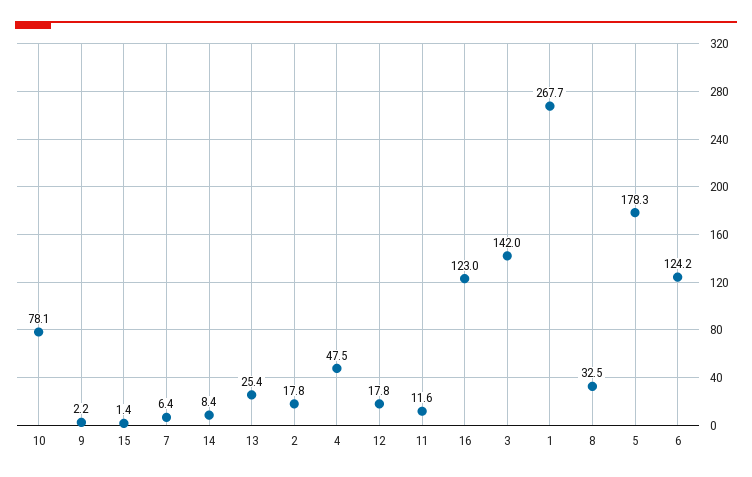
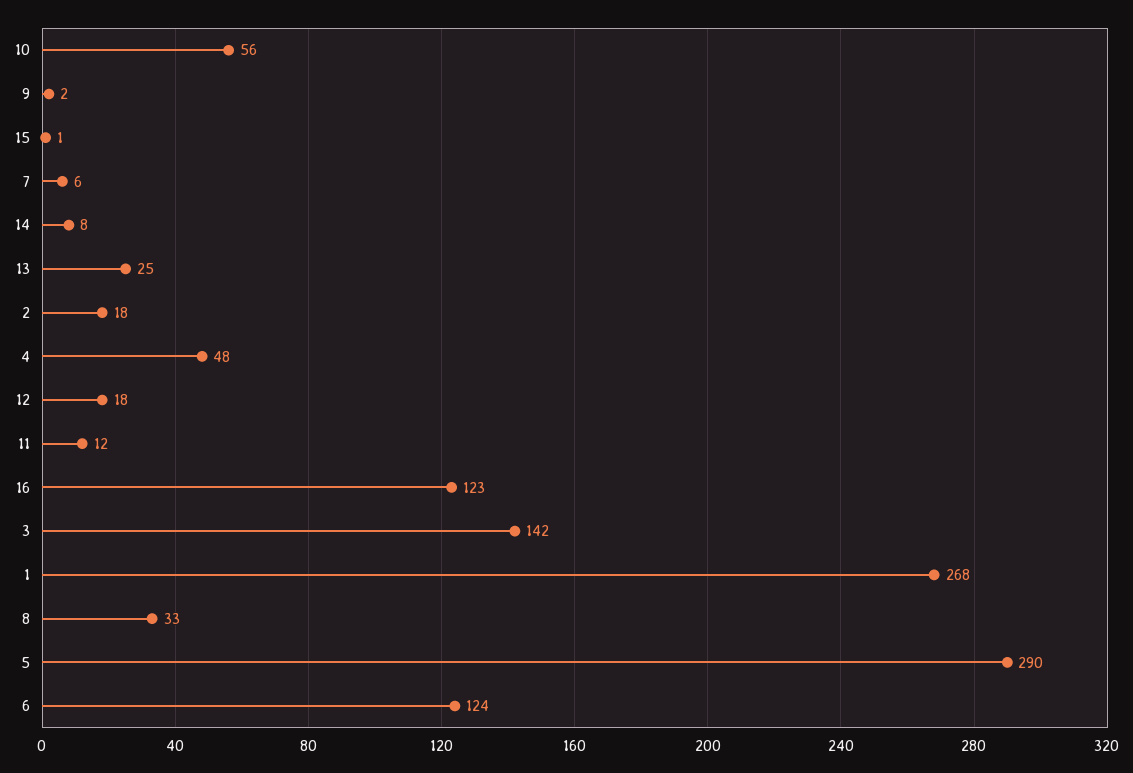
  {
-   "10": 78.1,
+   "10": 56,
    "9": 2.2,
    "15": 1.4,
    "7": 6.4,
    "14": 8.4,
    "13": 25.4,
    "2": 17.8,
    "4": 47.5,
    "12": 17.8,
    "11": 11.6,
    "16": 123,
    "3": 142,
    "1": 267.7,
    "8": 32.5,
-   "5": 178.3,
+   "5": 290,
    "6": 124.2
  }

